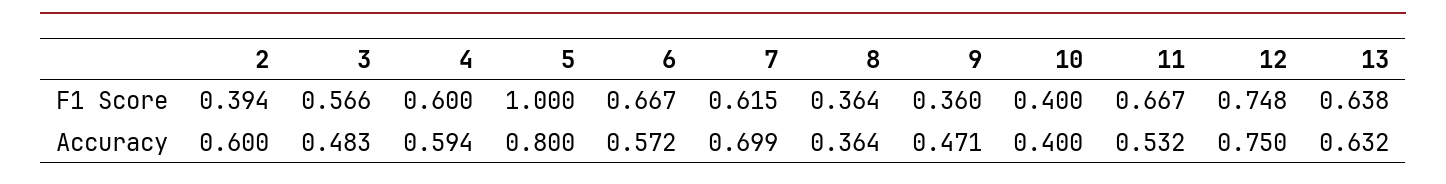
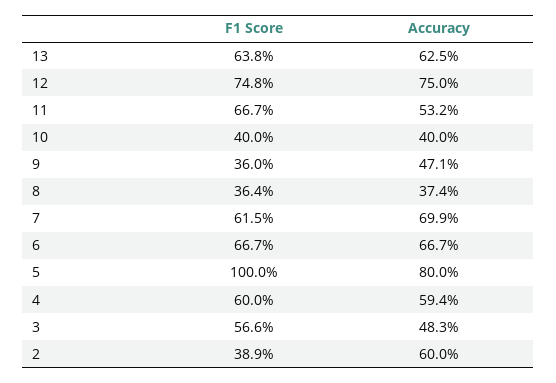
  {
    "2": {
-     "F1 Score": 0.394,
+     "F1 Score": 0.389,
      "Accuracy": 0.6
    },
    "3": {
      "F1 Score": 0.566,
      "Accuracy": 0.483
    },
    "4": {
      "F1 Score": 0.6,
      "Accuracy": 0.594
    },
    "5": {
      "F1 Score": 1,
      "Accuracy": 0.8
    },
    "6": {
      "F1 Score": 0.667,
-     "Accuracy": 0.572
+     "Accuracy": 0.667
    },
    "7": {
      "F1 Score": 0.615,
      "Accuracy": 0.699
    },
    "8": {
      "F1 Score": 0.364,
-     "Accuracy": 0.364
+     "Accuracy": 0.374
    },
    "9": {
      "F1 Score": 0.36,
      "Accuracy": 0.471
    },
    "10": {
      "F1 Score": 0.4,
      "Accuracy": 0.4
    },
    "11": {
      "F1 Score": 0.667,
      "Accuracy": 0.532
    },
    "12": {
      "F1 Score": 0.748,
      "Accuracy": 0.75
    },
    "13": {
      "F1 Score": 0.638,
-     "Accuracy": 0.632
+     "Accuracy": 0.625
    }
  }

